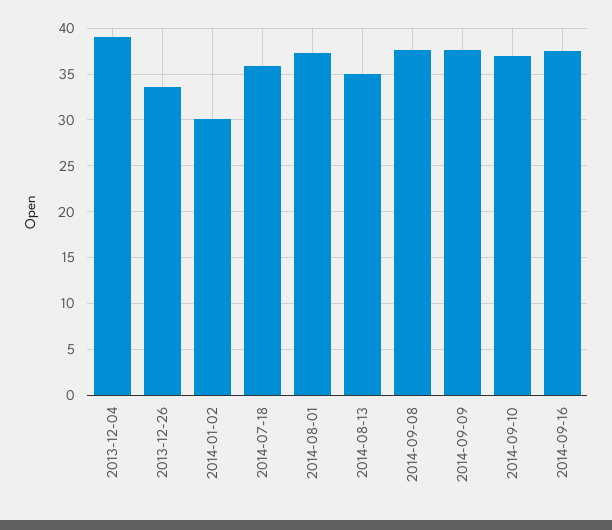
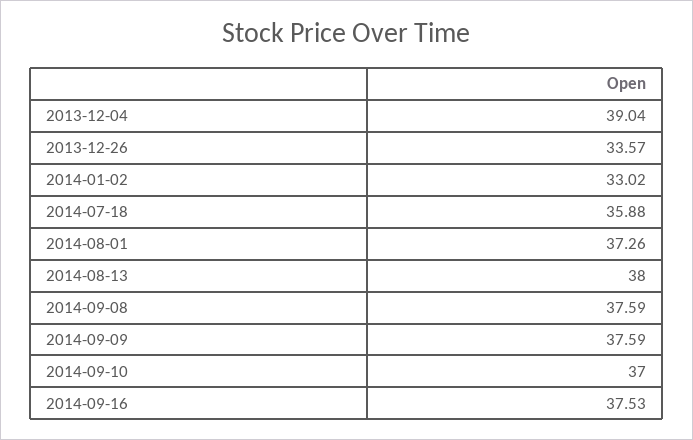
  {
    "2013-12-04": 39.04,
    "2013-12-26": 33.57,
-   "2014-01-02": 30,
+   "2014-01-02": 33.02,
    "2014-07-18": 35.88,
    "2014-08-01": 37.26,
-   "2014-08-13": 35,
+   "2014-08-13": 38,
    "2014-09-08": 37.59,
    "2014-09-09": 37.59,
    "2014-09-10": 37,
    "2014-09-16": 37.53
  }

